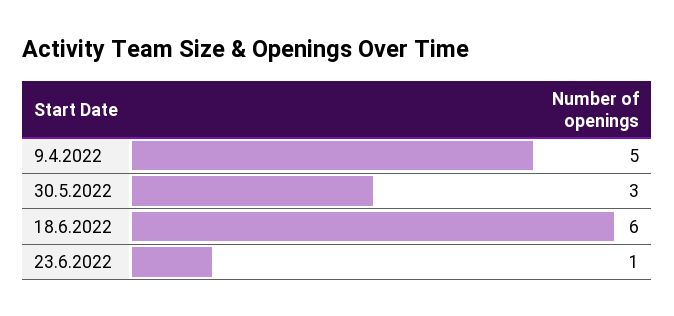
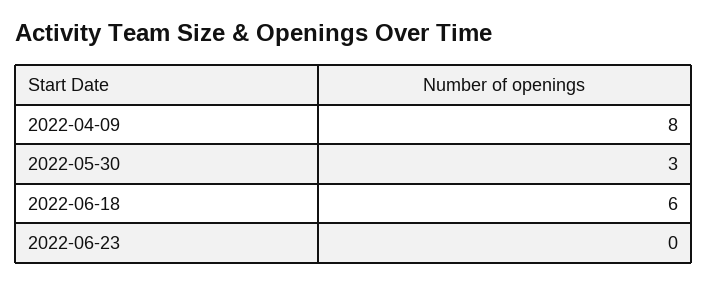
  {
-   "9.4.2022": 5,
+   "9.4.2022": 8,
    "30.5.2022": 3,
    "18.6.2022": 6,
-   "23.6.2022": 1
+   "23.6.2022": 0
  }

